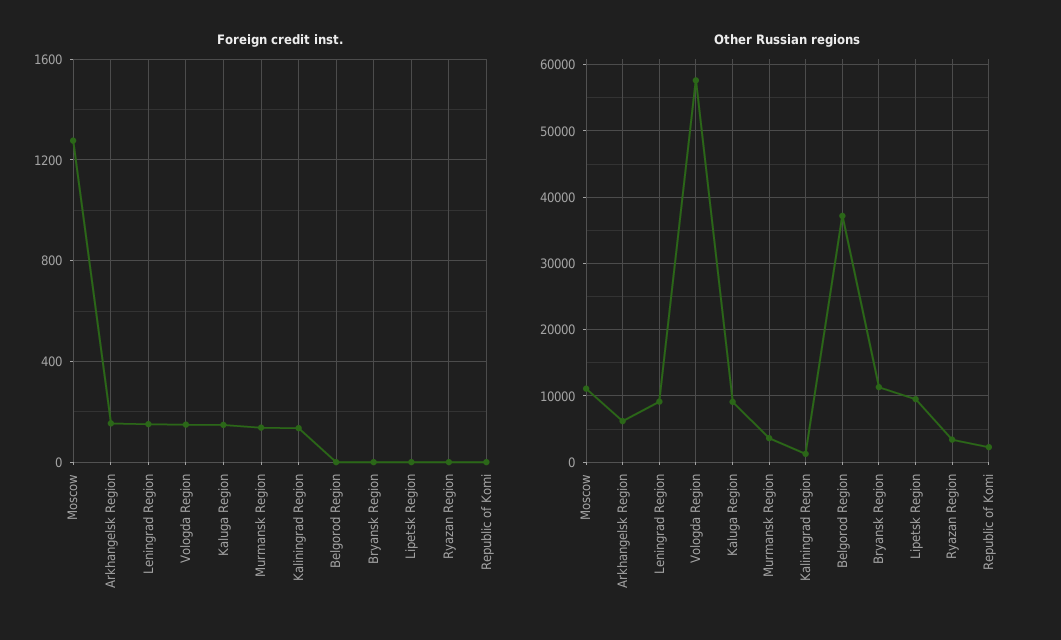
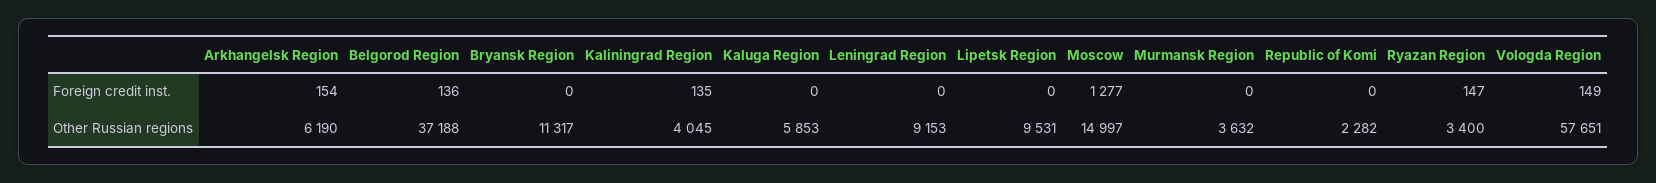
  {
    "Foreign credit inst.": {
      "Moscow": 1277,
      "Arkhangelsk Region": 154,
-     "Leningrad Region": 150,
+     "Leningrad Region": 0,
      "Vologda Region": 149,
-     "Kaluga Region": 150,
+     "Kaluga Region": 0,
-     "Murmansk Region": 150,
+     "Murmansk Region": 0,
      "Kaliningrad Region": 135,
-     "Belgorod Region": 0,
+     "Belgorod Region": 136,
      "Bryansk Region": 0,
      "Lipetsk Region": 0,
-     "Ryazan Region": 0,
+     "Ryazan Region": 147,
      "Republic of Komi": 0
    },
    "Other Russian regions": {
-     "Moscow": 11000,
+     "Moscow": 14997,
      "Arkhangelsk Region": 6190,
      "Leningrad Region": 9153,
      "Vologda Region": 57651,
-     "Kaluga Region": 9000,
+     "Kaluga Region": 5853,
      "Murmansk Region": 3632,
-     "Kaliningrad Region": 1000,
+     "Kaliningrad Region": 4045,
      "Belgorod Region": 37188,
      "Bryansk Region": 11317,
      "Lipetsk Region": 9531,
      "Ryazan Region": 3400,
      "Republic of Komi": 2282
    }
  }

